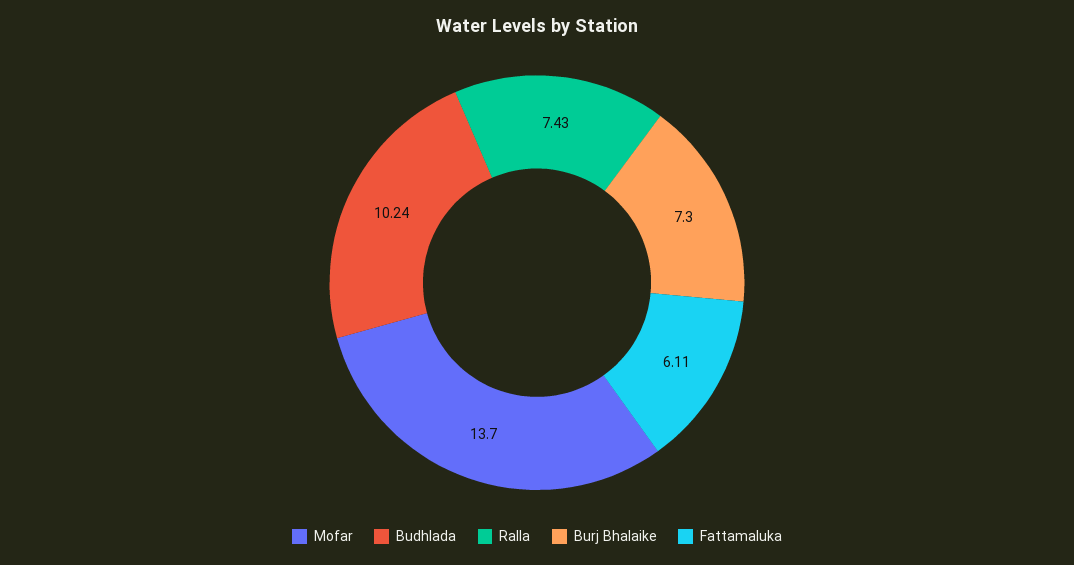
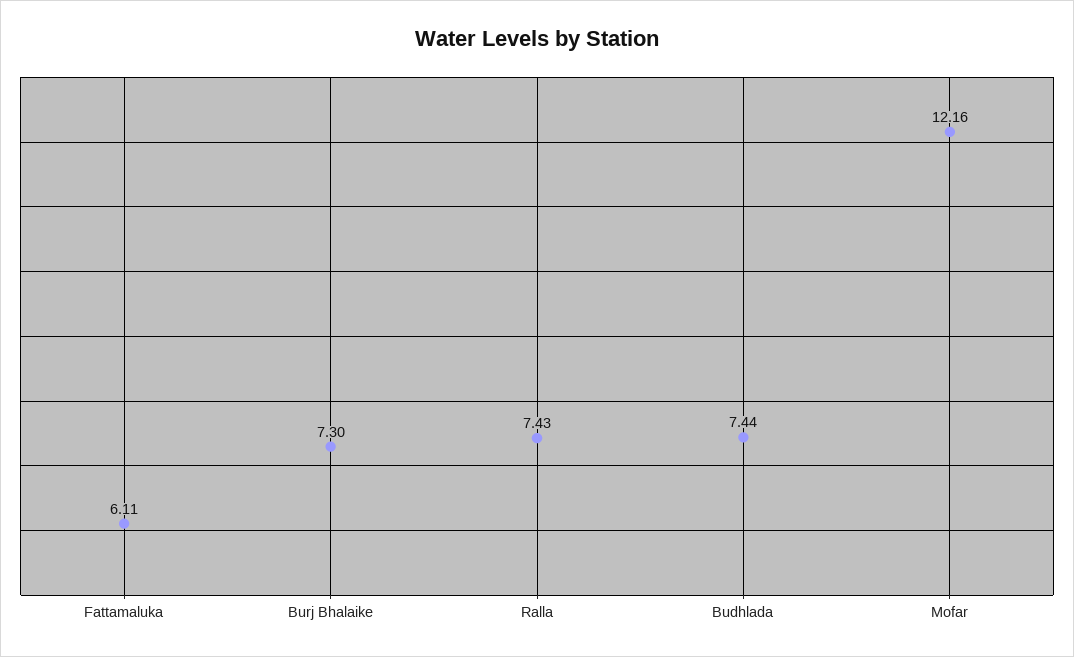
  {
-   "Mofar": 13.7,
+   "Mofar": 12.16,
-   "Budhlada": 10.24,
+   "Budhlada": 7.44,
    "Ralla": 7.43,
    "Burj Bhalaike": 7.3,
    "Fattamaluka": 6.11
  }

